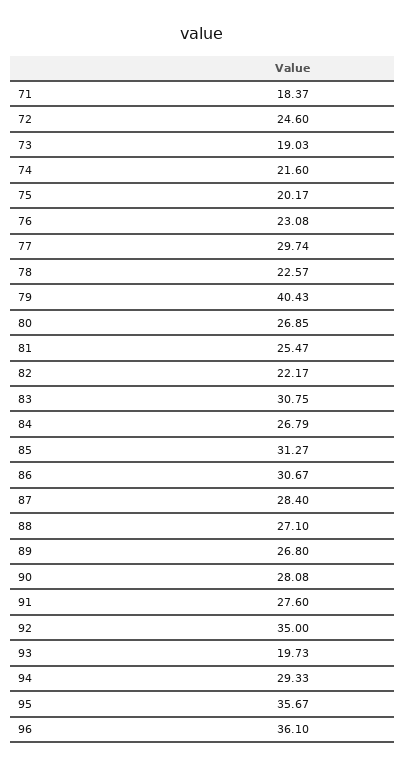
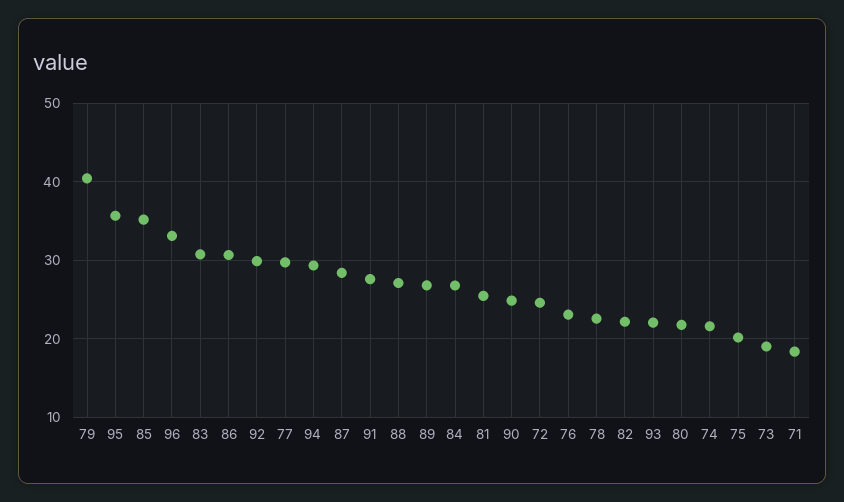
  {
    "71": 18.37,
    "72": 24.6,
    "73": 19.03,
    "74": 21.6,
    "75": 20.17,
    "76": 23.08,
    "77": 29.74,
    "78": 22.57,
    "79": 40.43,
-   "80": 26.85,
+   "80": 22,
    "81": 25.47,
    "82": 22.17,
    "83": 30.75,
    "84": 26.79,
-   "85": 31.27,
+   "85": 35,
    "86": 30.67,
    "87": 28.4,
    "88": 27.1,
    "89": 26.8,
-   "90": 28.08,
+   "90": 25,
    "91": 27.6,
-   "92": 35,
+   "92": 30,
-   "93": 19.73,
+   "93": 22,
    "94": 29.33,
    "95": 35.67,
-   "96": 36.1
+   "96": 33
  }

